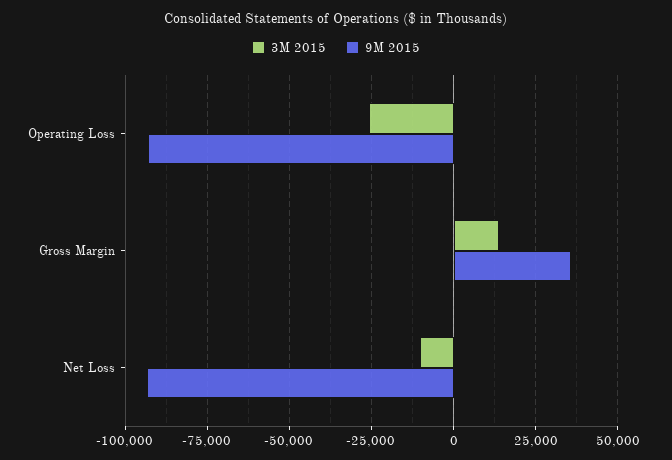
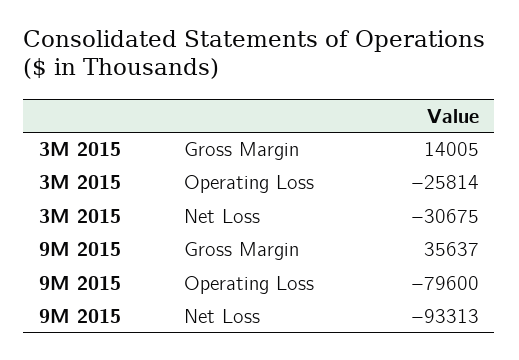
  {
    "3M 2015": {
      "Operating Loss": -25814,
      "Gross Margin": 14005,
-     "Net Loss": -10000
+     "Net Loss": -30675
    },
    "9M 2015": {
-     "Operating Loss": -92500,
+     "Operating Loss": -79600,
      "Gross Margin": 35637,
      "Net Loss": -93313
    }
  }

